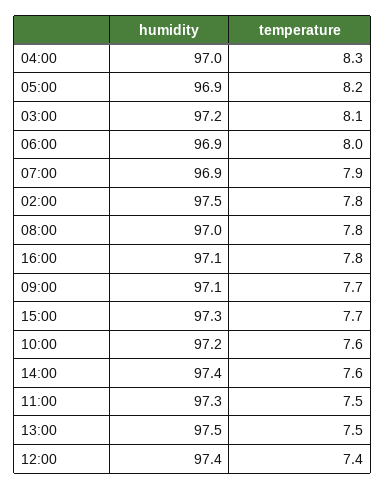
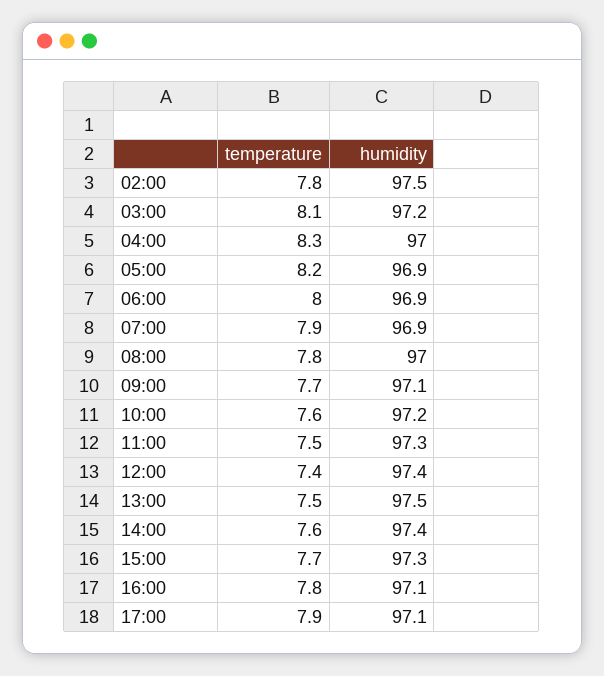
  {
    "humidity": {
      "04:00": 97,
      "05:00": 96.9,
      "03:00": 97.2,
      "06:00": 96.9,
      "07:00": 96.9,
      "02:00": 97.5,
      "08:00": 97,
      "16:00": 97.1,
      "09:00": 97.1,
      "15:00": 97.3,
      "10:00": 97.2,
      "14:00": 97.4,
      "11:00": 97.3,
      "13:00": 97.5,
-     "12:00": 97.4
+     "12:00": 97.4,
+     "17:00": 97.1
    },
    "temperature": {
      "04:00": 8.3,
      "05:00": 8.2,
      "03:00": 8.1,
      "06:00": 8,
      "07:00": 7.9,
      "02:00": 7.8,
      "08:00": 7.8,
      "16:00": 7.8,
      "09:00": 7.7,
      "15:00": 7.7,
      "10:00": 7.6,
      "14:00": 7.6,
      "11:00": 7.5,
      "13:00": 7.5,
-     "12:00": 7.4
+     "12:00": 7.4,
+     "17:00": 7.9
    }
  }

